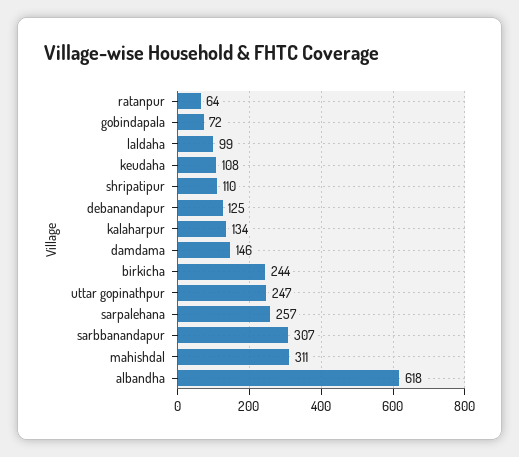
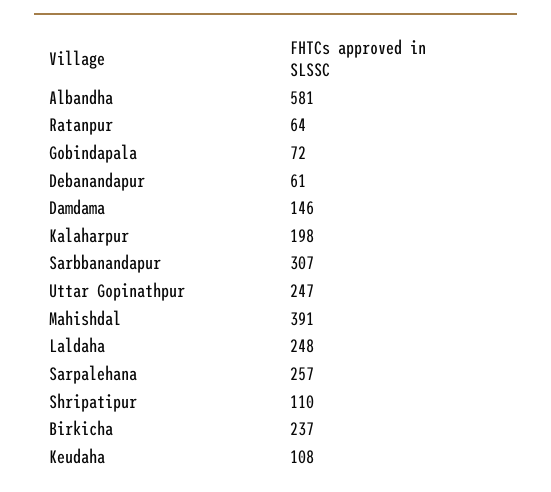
  {
    "ratanpur": 64,
    "gobindapala": 72,
-   "laldaha": 99,
+   "laldaha": 248,
    "keudaha": 108,
    "shripatipur": 110,
-   "debanandapur": 125,
+   "debanandapur": 61,
-   "kalaharpur": 134,
+   "kalaharpur": 198,
    "damdama": 146,
-   "birkicha": 244,
+   "birkicha": 237,
    "uttar gopinathpur": 247,
    "sarpalehana": 257,
    "sarbbanandapur": 307,
-   "mahishdal": 311,
+   "mahishdal": 391,
-   "albandha": 618
+   "albandha": 581
  }

